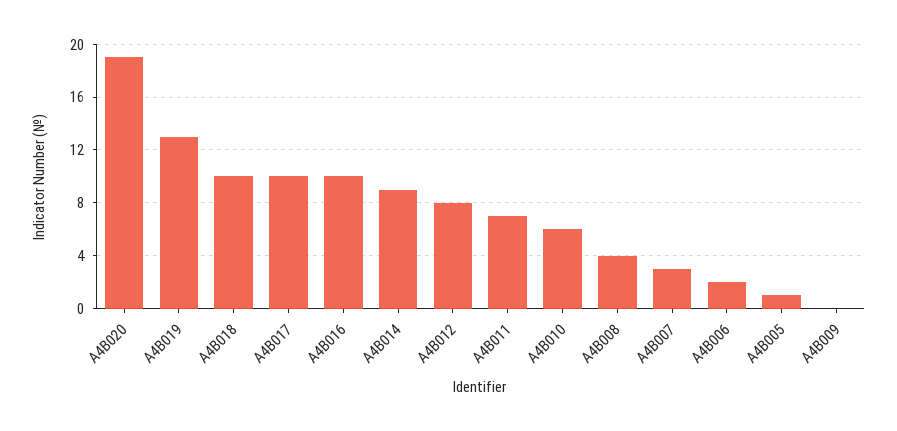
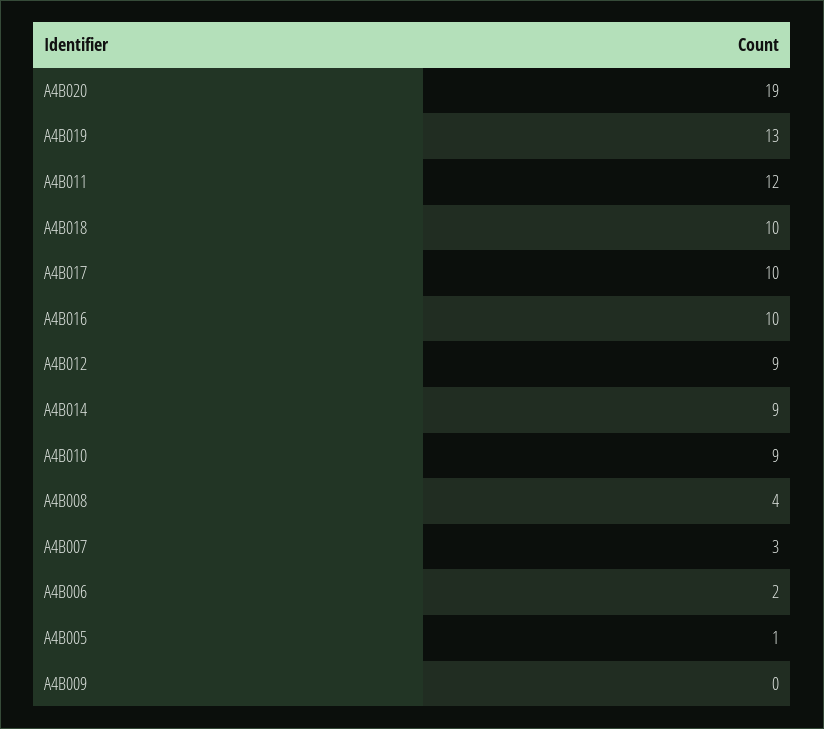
  {
    "A4B020": 19,
    "A4B019": 13,
    "A4B018": 10,
    "A4B017": 10,
    "A4B016": 10,
    "A4B014": 9,
-   "A4B012": 8,
+   "A4B012": 9,
-   "A4B011": 7,
+   "A4B011": 12,
-   "A4B010": 6,
+   "A4B010": 9,
    "A4B008": 4,
    "A4B007": 3,
    "A4B006": 2,
    "A4B005": 1,
    "A4B009": 0
  }

